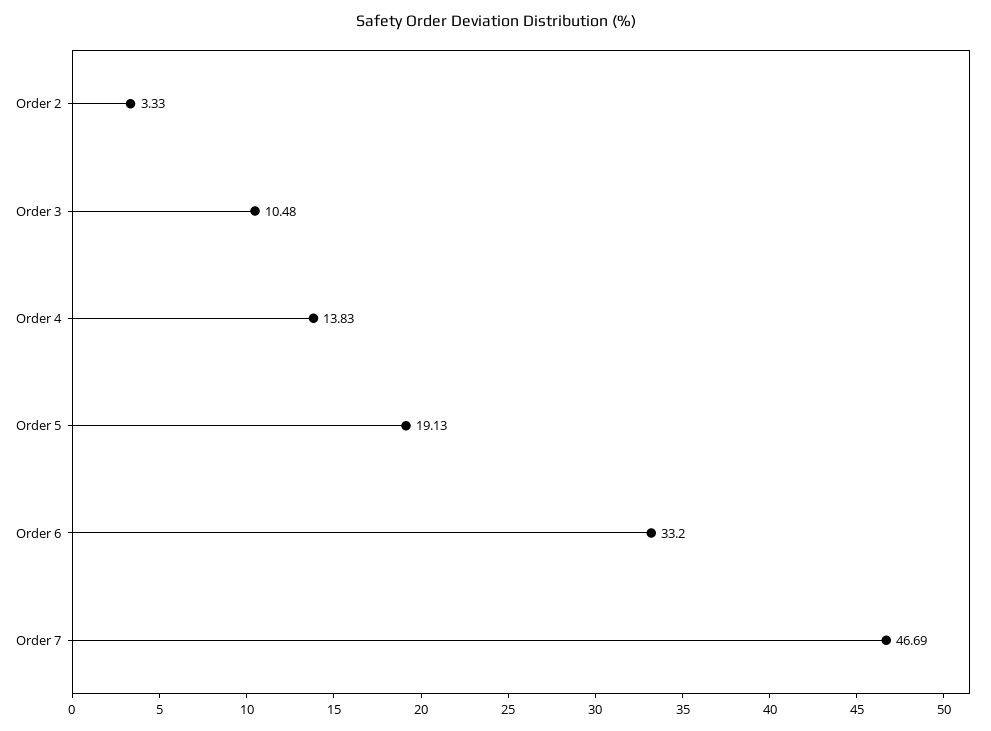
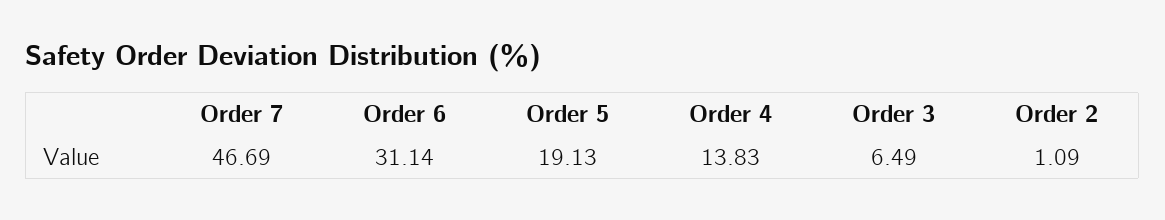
  {
-   "Order 2": 3.33,
+   "Order 2": 1.09,
-   "Order 3": 10.48,
+   "Order 3": 6.49,
    "Order 4": 13.83,
    "Order 5": 19.13,
-   "Order 6": 33.2,
+   "Order 6": 31.14,
    "Order 7": 46.69
  }

